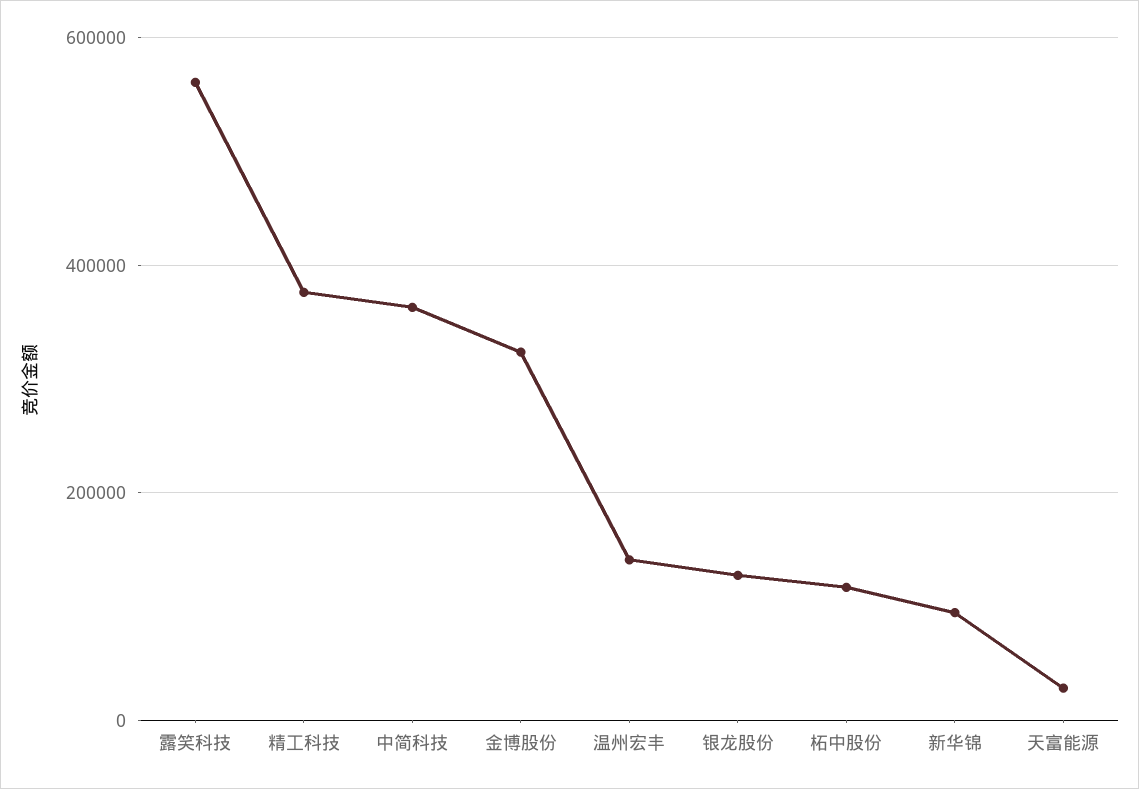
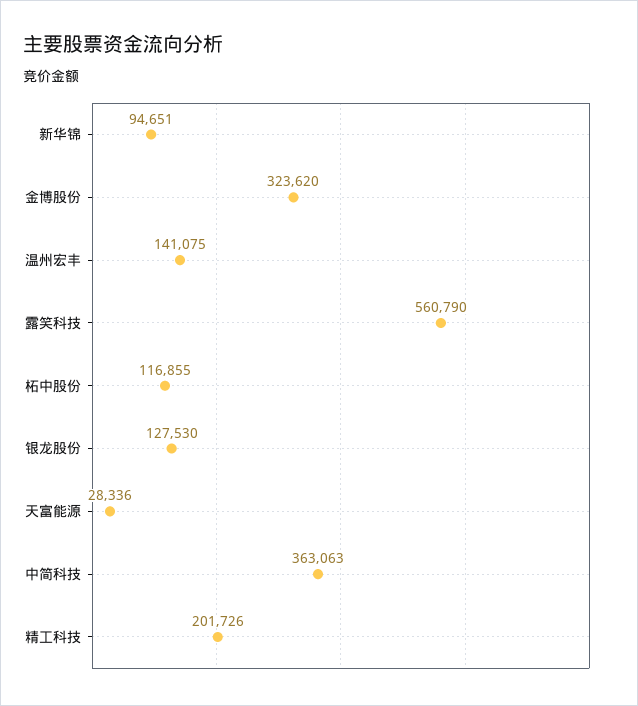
  {
    "露笑科技": 560790,
-   "精工科技": 380000,
+   "精工科技": 201726,
    "中简科技": 363063,
    "金博股份": 323620,
    "温州宏丰": 141075,
    "银龙股份": 127530,
    "柘中股份": 116855,
    "新华锦": 94651,
    "天富能源": 28336
  }

